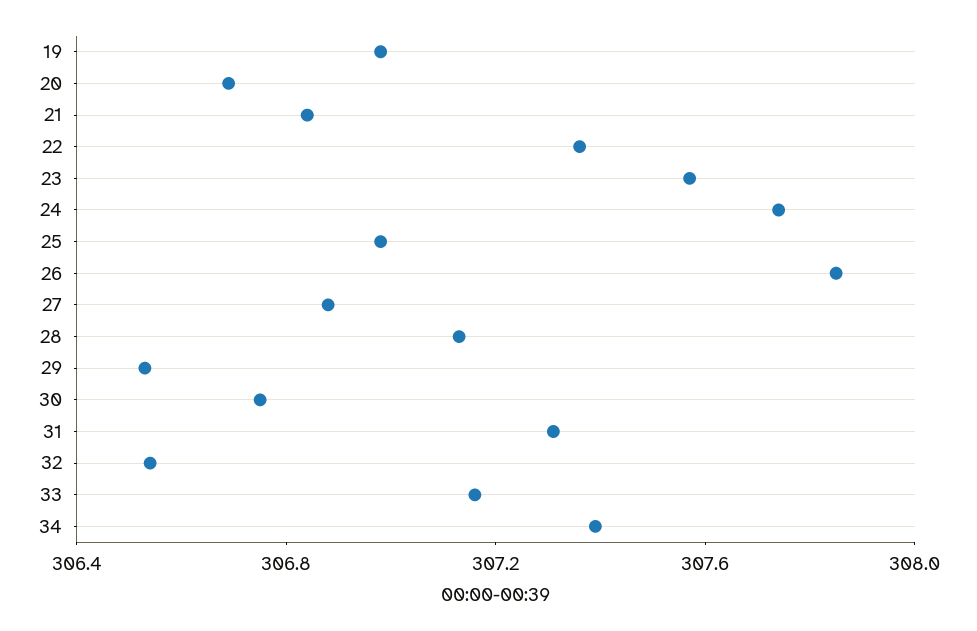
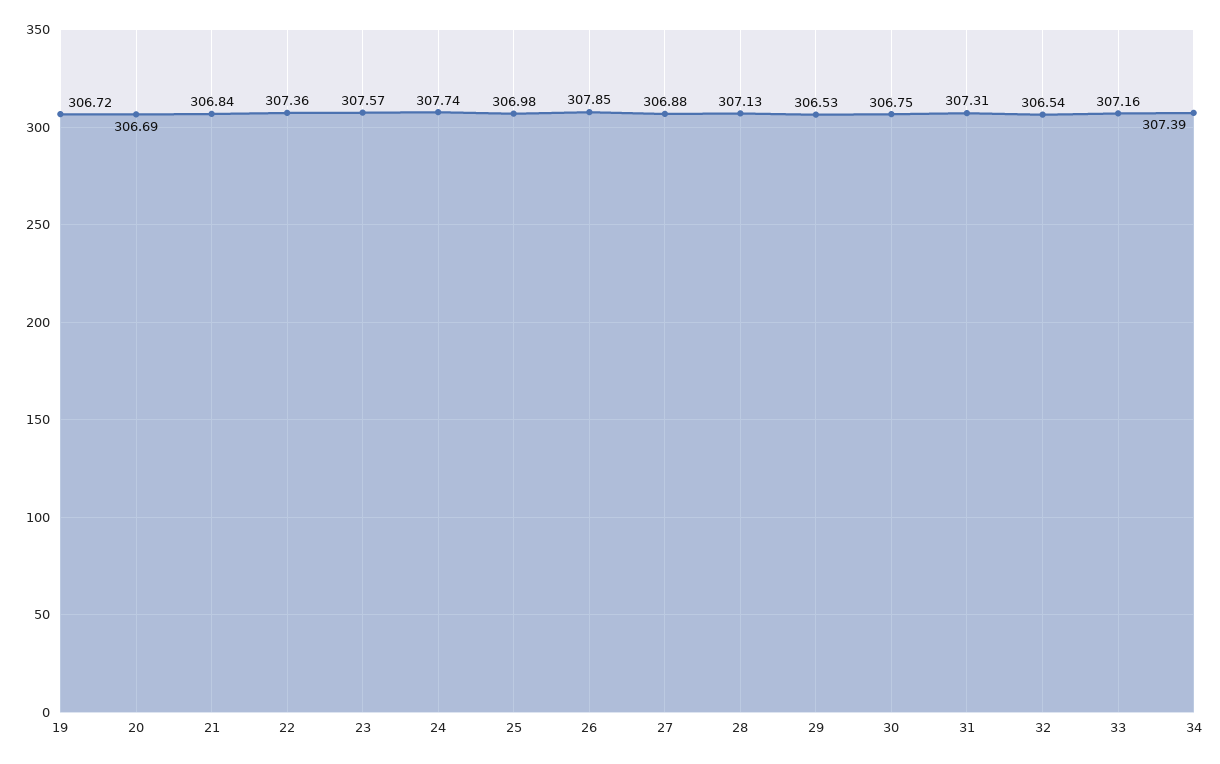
  {
-   "19": 307,
+   "19": 306.72,
    "20": 306.69,
    "21": 306.84,
    "22": 307.36,
    "23": 307.57,
    "24": 307.74,
    "25": 306.98,
    "26": 307.85,
    "27": 306.88,
    "28": 307.13,
    "29": 306.53,
    "30": 306.75,
    "31": 307.31,
    "32": 306.54,
    "33": 307.16,
    "34": 307.39
  }

